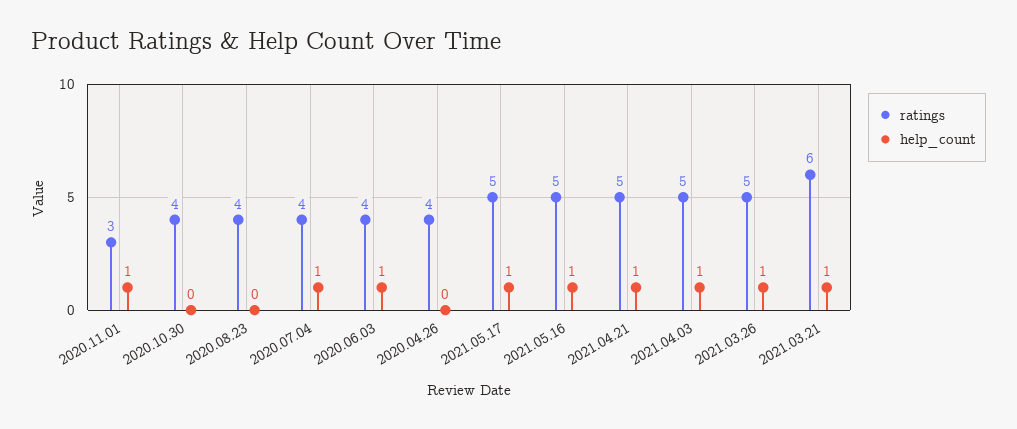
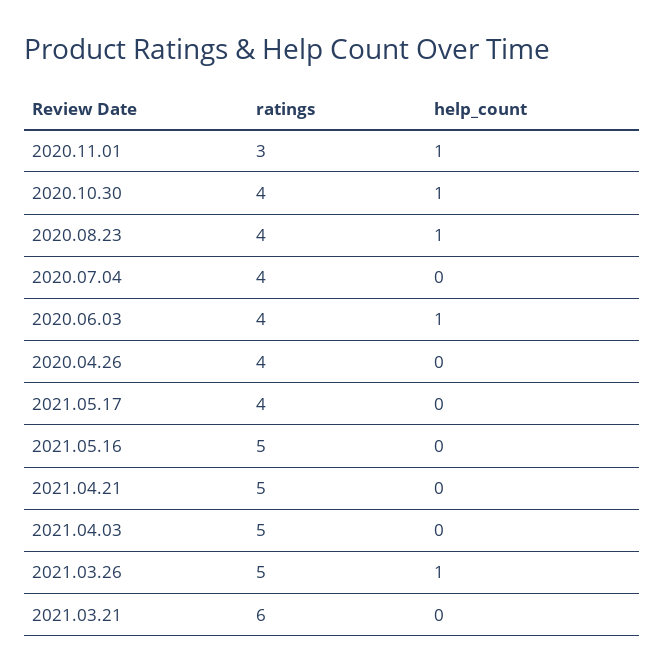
  {
    "ratings": {
      "2020.11.01": 3,
      "2020.10.30": 4,
      "2020.08.23": 4,
      "2020.07.04": 4,
      "2020.06.03": 4,
      "2020.04.26": 4,
-     "2021.05.17": 5,
+     "2021.05.17": 4,
      "2021.05.16": 5,
      "2021.04.21": 5,
      "2021.04.03": 5,
      "2021.03.26": 5,
      "2021.03.21": 6
    },
    "help_count": {
      "2020.11.01": 1,
-     "2020.10.30": 0,
+     "2020.10.30": 1,
-     "2020.08.23": 0,
+     "2020.08.23": 1,
-     "2020.07.04": 1,
+     "2020.07.04": 0,
      "2020.06.03": 1,
      "2020.04.26": 0,
-     "2021.05.17": 1,
+     "2021.05.17": 0,
-     "2021.05.16": 1,
+     "2021.05.16": 0,
-     "2021.04.21": 1,
+     "2021.04.21": 0,
-     "2021.04.03": 1,
+     "2021.04.03": 0,
      "2021.03.26": 1,
-     "2021.03.21": 1
+     "2021.03.21": 0
    }
  }

